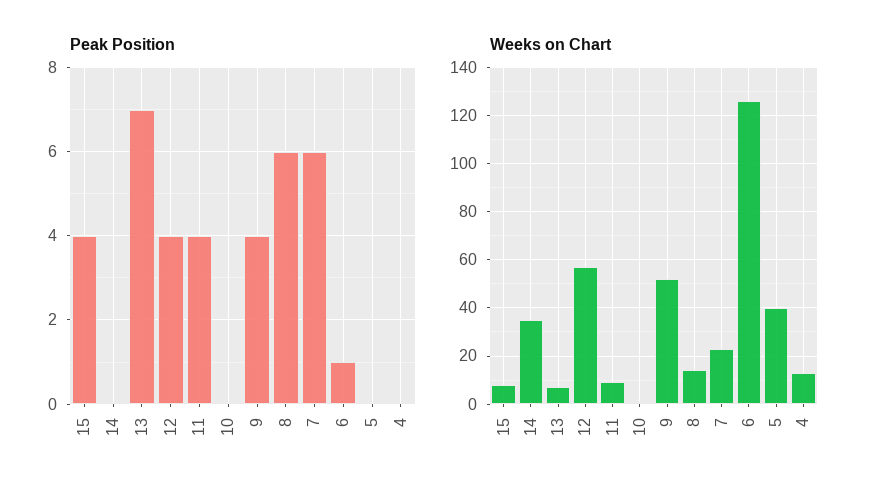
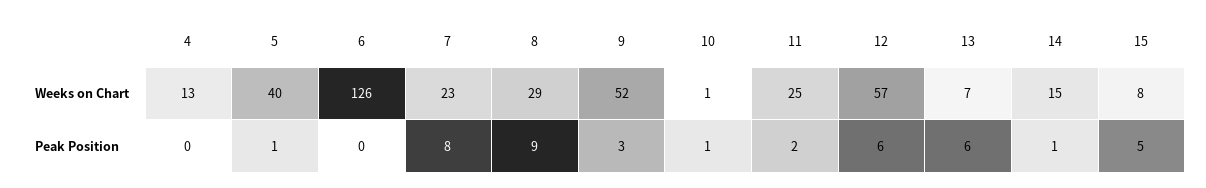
  {
    "Peak Position": {
-     "15": 4,
+     "15": 5,
-     "14": 0,
+     "14": 1,
-     "13": 7,
+     "13": 6,
-     "12": 4,
+     "12": 6,
-     "11": 4,
+     "11": 2,
-     "10": 0,
+     "10": 1,
-     "9": 4,
+     "9": 3,
-     "8": 6,
+     "8": 9,
-     "7": 6,
+     "7": 8,
-     "6": 1,
+     "6": 0,
-     "5": 0,
+     "5": 1,
      "4": 0
    },
    "Weeks on Chart": {
      "15": 8,
-     "14": 35,
+     "14": 15,
      "13": 7,
      "12": 57,
-     "11": 10,
+     "11": 25,
      "10": 1,
      "9": 52,
-     "8": 15,
+     "8": 29,
      "7": 23,
      "6": 126,
      "5": 40,
      "4": 13
    }
  }

